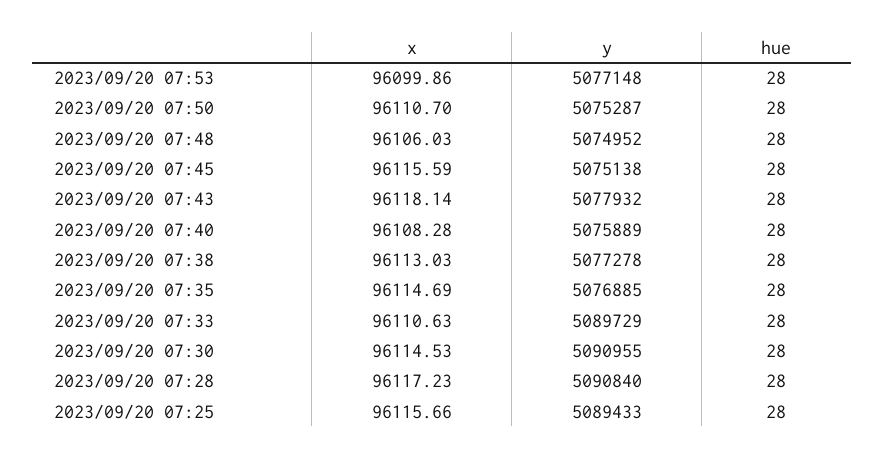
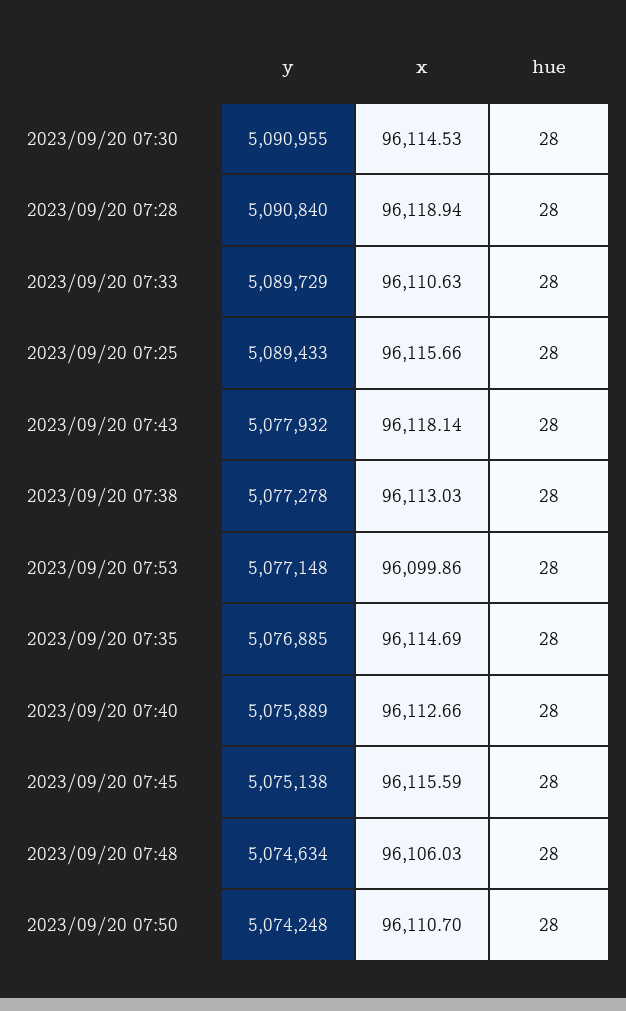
  {
    "x": {
      "2023/09/20 07:53": 96099.86,
      "2023/09/20 07:50": 96110.7,
      "2023/09/20 07:48": 96106.03,
      "2023/09/20 07:45": 96115.59,
      "2023/09/20 07:43": 96118.14,
-     "2023/09/20 07:40": 96108.28,
+     "2023/09/20 07:40": 96112.66,
      "2023/09/20 07:38": 96113.03,
      "2023/09/20 07:35": 96114.69,
      "2023/09/20 07:33": 96110.63,
      "2023/09/20 07:30": 96114.53,
-     "2023/09/20 07:28": 96117.23,
+     "2023/09/20 07:28": 96118.94,
      "2023/09/20 07:25": 96115.66
    },
    "y": {
      "2023/09/20 07:53": 5077148,
-     "2023/09/20 07:50": 5075287,
+     "2023/09/20 07:50": 5074248,
-     "2023/09/20 07:48": 5074952,
+     "2023/09/20 07:48": 5074634,
      "2023/09/20 07:45": 5075138,
      "2023/09/20 07:43": 5077932,
      "2023/09/20 07:40": 5075889,
      "2023/09/20 07:38": 5077278,
      "2023/09/20 07:35": 5076885,
      "2023/09/20 07:33": 5089729,
      "2023/09/20 07:30": 5090955,
      "2023/09/20 07:28": 5090840,
      "2023/09/20 07:25": 5089433
    },
    "hue": {
      "2023/09/20 07:53": 28,
      "2023/09/20 07:50": 28,
      "2023/09/20 07:48": 28,
      "2023/09/20 07:45": 28,
      "2023/09/20 07:43": 28,
      "2023/09/20 07:40": 28,
      "2023/09/20 07:38": 28,
      "2023/09/20 07:35": 28,
      "2023/09/20 07:33": 28,
      "2023/09/20 07:30": 28,
      "2023/09/20 07:28": 28,
      "2023/09/20 07:25": 28
    }
  }

